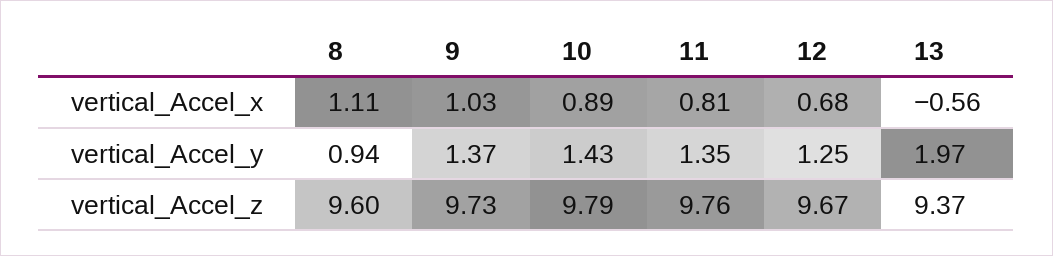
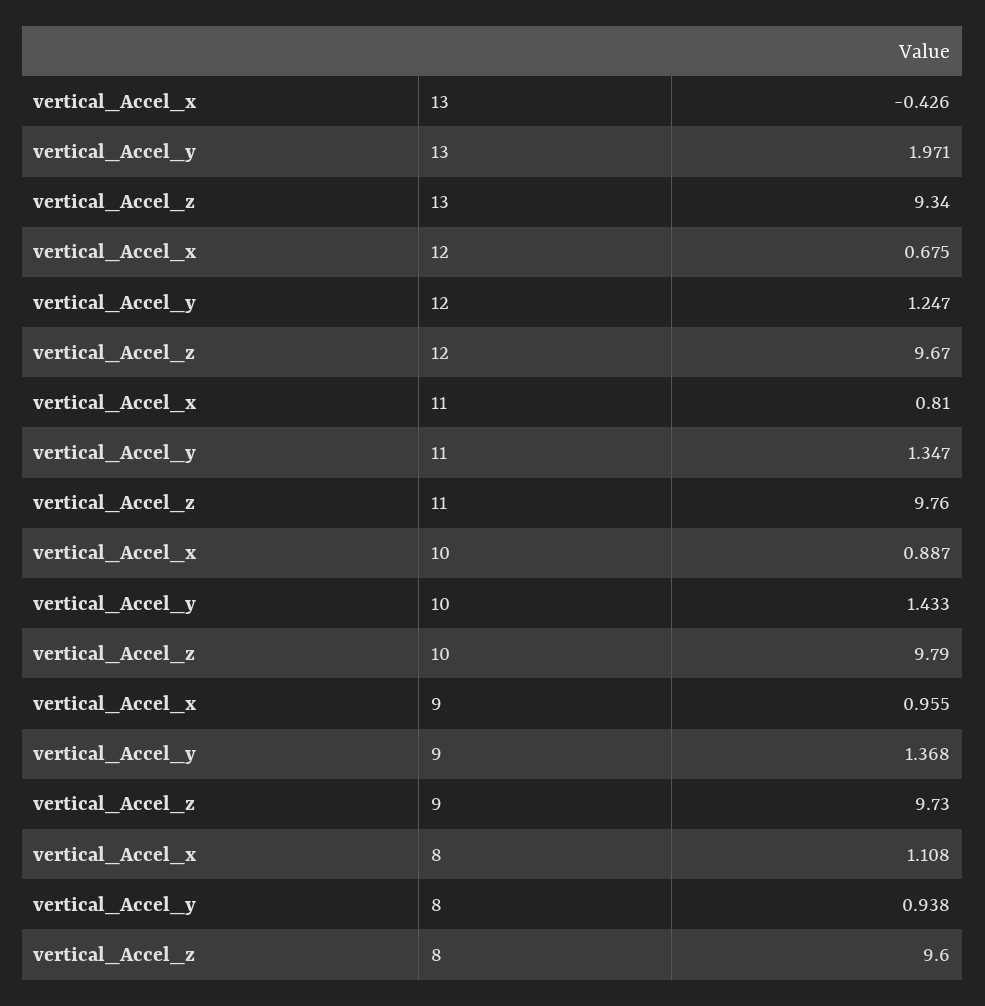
  {
    "8": {
      "vertical_Accel_x": 1.108,
      "vertical_Accel_y": 0.938,
      "vertical_Accel_z": 9.6
    },
    "9": {
-     "vertical_Accel_x": 1.03,
+     "vertical_Accel_x": 0.955,
      "vertical_Accel_y": 1.368,
      "vertical_Accel_z": 9.73
    },
    "10": {
      "vertical_Accel_x": 0.887,
      "vertical_Accel_y": 1.433,
      "vertical_Accel_z": 9.79
    },
    "11": {
      "vertical_Accel_x": 0.81,
      "vertical_Accel_y": 1.347,
      "vertical_Accel_z": 9.76
    },
    "12": {
      "vertical_Accel_x": 0.675,
      "vertical_Accel_y": 1.247,
      "vertical_Accel_z": 9.67
    },
    "13": {
-     "vertical_Accel_x": -0.56,
+     "vertical_Accel_x": -0.426,
      "vertical_Accel_y": 1.971,
-     "vertical_Accel_z": 9.37
+     "vertical_Accel_z": 9.34
    }
  }

